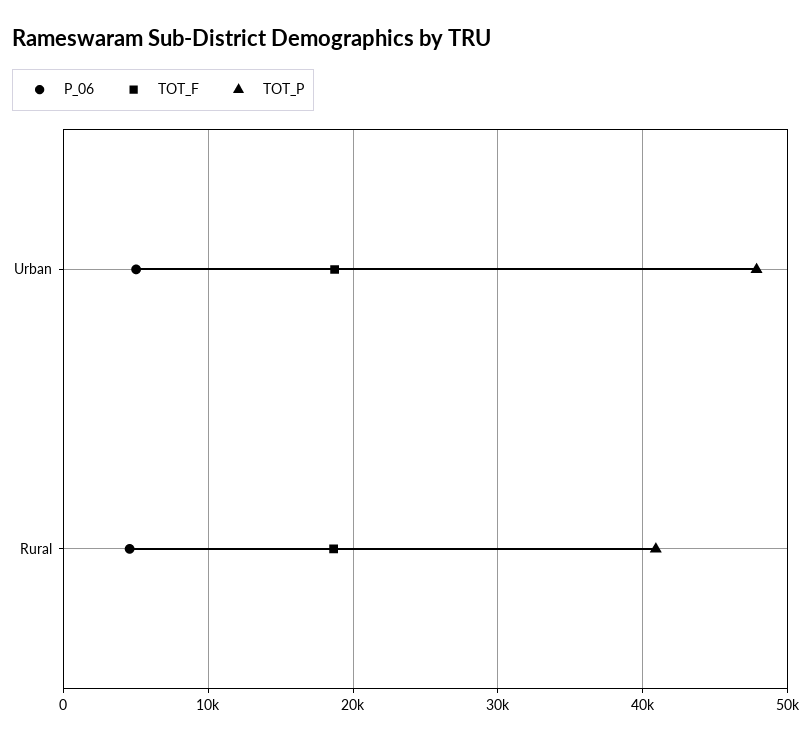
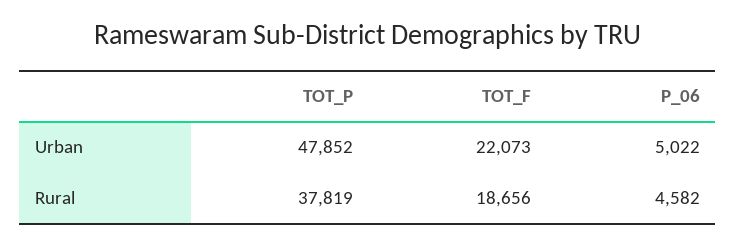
  {
    "P_06": {
      "Urban": 5022,
      "Rural": 4582
    },
    "TOT_F": {
-     "Urban": 19000,
+     "Urban": 22073,
      "Rural": 18656
    },
    "TOT_P": {
      "Urban": 47852,
-     "Rural": 41000
+     "Rural": 37819
    }
  }

